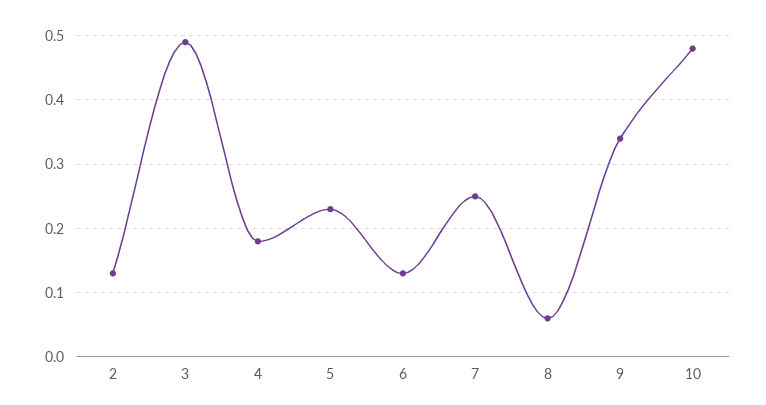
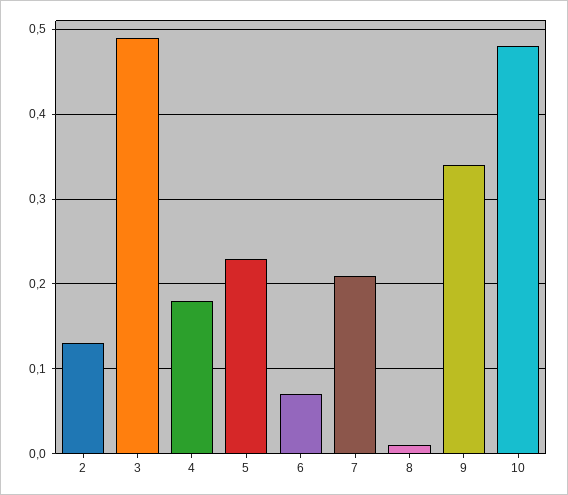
  {
    "2": 0.13,
    "3": 0.49,
    "4": 0.18,
    "5": 0.23,
-   "6": 0.13,
+   "6": 0.07,
-   "7": 0.25,
+   "7": 0.21,
-   "8": 0.06,
+   "8": 0.01,
    "9": 0.34,
    "10": 0.48
  }

